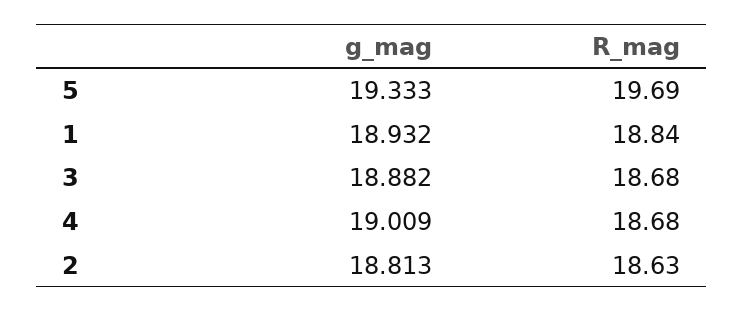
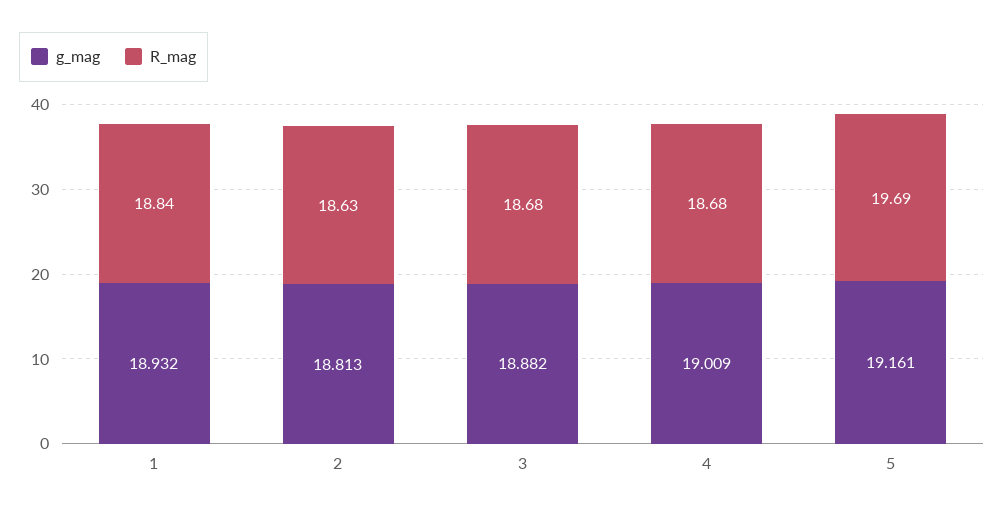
  {
    "g_mag": {
-     "5": 19.333,
+     "5": 19.161,
      "1": 18.932,
      "3": 18.882,
      "4": 19.009,
      "2": 18.813
    },
    "R_mag": {
      "5": 19.69,
      "1": 18.84,
      "3": 18.68,
      "4": 18.68,
      "2": 18.63
    }
  }

